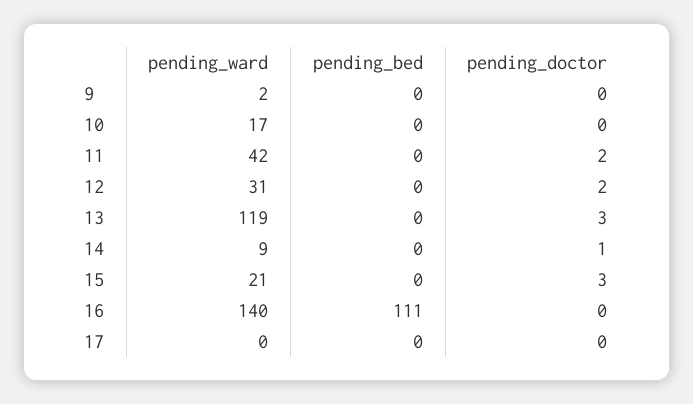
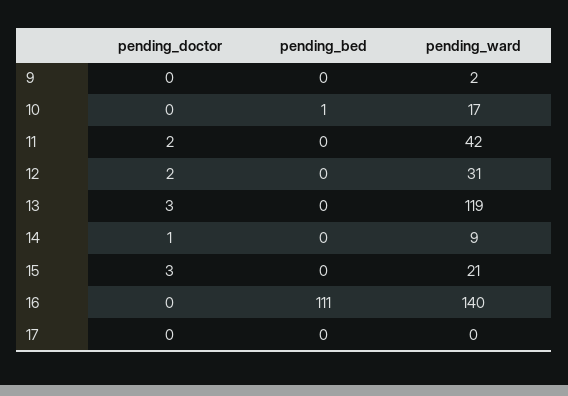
  {
    "pending_ward": {
      "9": 2,
      "10": 17,
      "11": 42,
      "12": 31,
      "13": 119,
      "14": 9,
      "15": 21,
      "16": 140,
      "17": 0
    },
    "pending_bed": {
      "9": 0,
-     "10": 0,
+     "10": 1,
      "11": 0,
      "12": 0,
      "13": 0,
      "14": 0,
      "15": 0,
      "16": 111,
      "17": 0
    },
    "pending_doctor": {
      "9": 0,
      "10": 0,
      "11": 2,
      "12": 2,
      "13": 3,
      "14": 1,
      "15": 3,
      "16": 0,
      "17": 0
    }
  }

